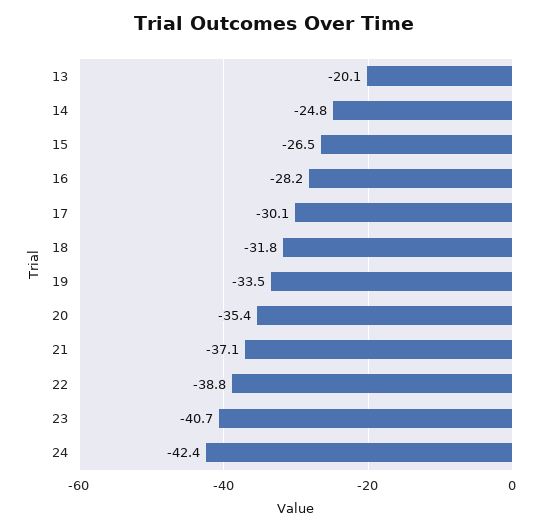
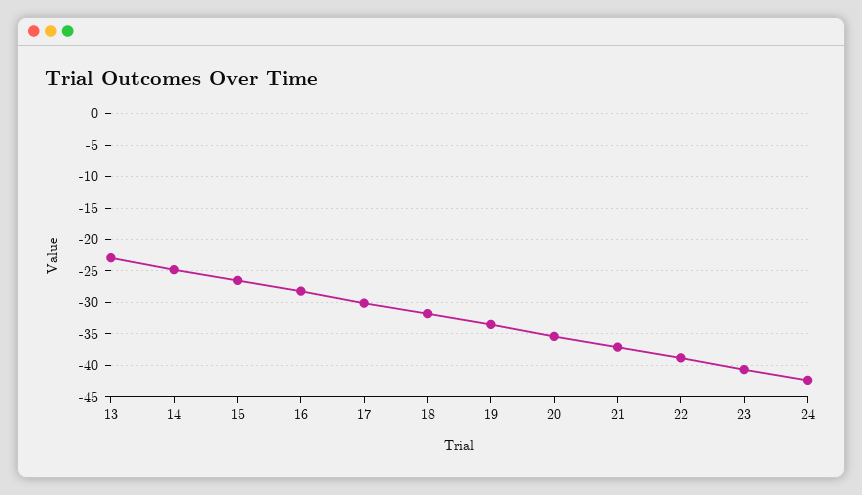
  {
-   "13": -20.1,
+   "13": -23,
    "14": -24.8,
    "15": -26.5,
    "16": -28.2,
    "17": -30.1,
    "18": -31.8,
    "19": -33.5,
    "20": -35.4,
    "21": -37.1,
    "22": -38.8,
    "23": -40.7,
    "24": -42.4
  }

